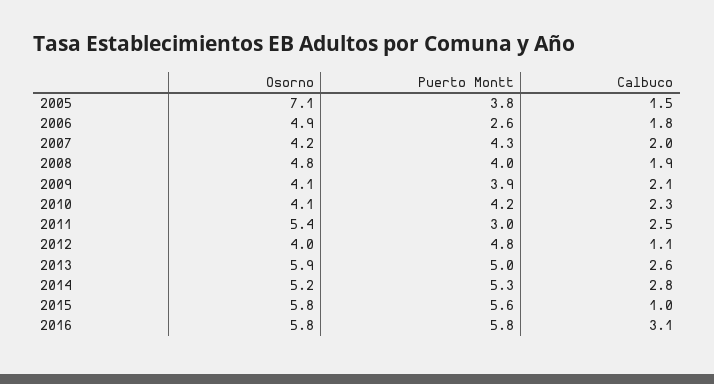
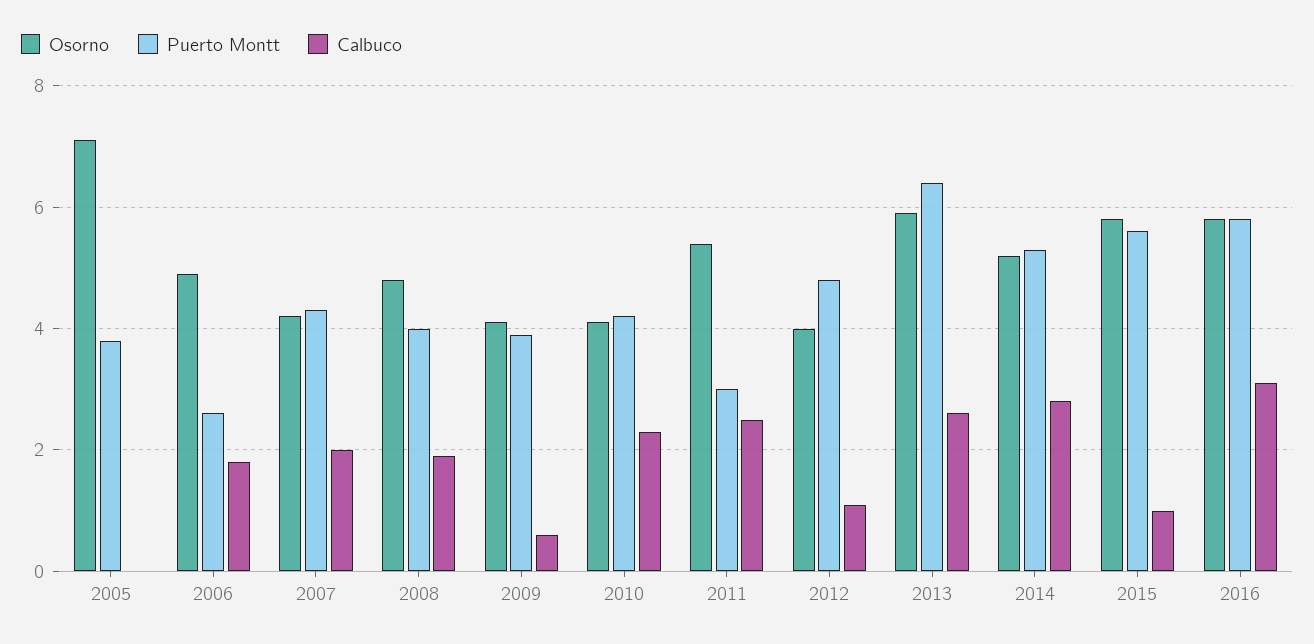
  {
    "Osorno": {
      "2005": 7.1,
      "2006": 4.9,
      "2007": 4.2,
      "2008": 4.8,
      "2009": 4.1,
      "2010": 4.1,
      "2011": 5.4,
      "2012": 4,
      "2013": 5.9,
      "2014": 5.2,
      "2015": 5.8,
      "2016": 5.8
    },
    "Puerto Montt": {
      "2005": 3.8,
      "2006": 2.6,
      "2007": 4.3,
      "2008": 4,
      "2009": 3.9,
      "2010": 4.2,
      "2011": 3,
      "2012": 4.8,
-     "2013": 5,
+     "2013": 6.5,
      "2014": 5.3,
      "2015": 5.6,
      "2016": 5.8
    },
    "Calbuco": {
-     "2005": 1.5,
+     "2005": 0,
      "2006": 1.8,
      "2007": 2,
      "2008": 1.9,
-     "2009": 2.1,
+     "2009": 0.5,
      "2010": 2.3,
      "2011": 2.5,
      "2012": 1.1,
      "2013": 2.6,
      "2014": 2.8,
      "2015": 1,
      "2016": 3.1
    }
  }

